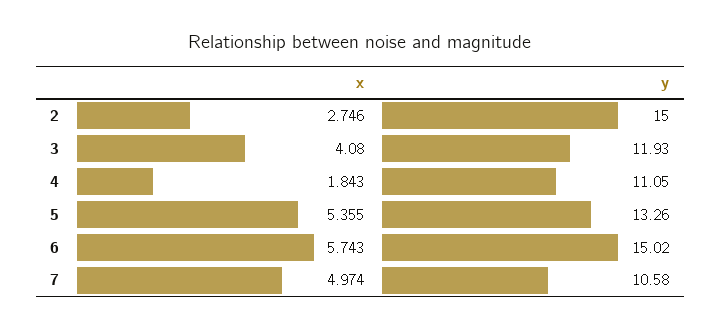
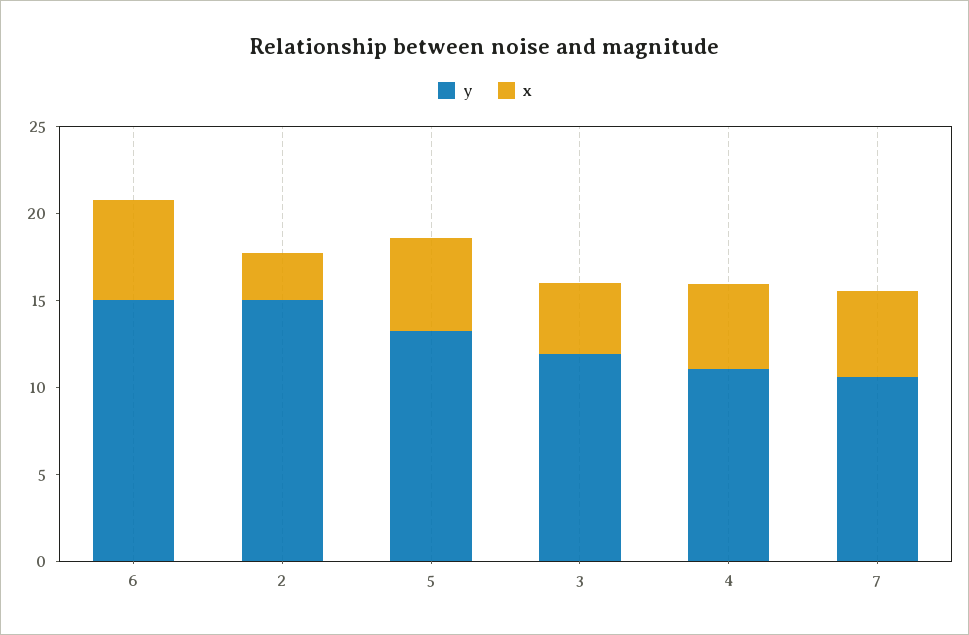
  {
    "x": {
      "2": 2.746,
      "3": 4.08,
-     "4": 1.843,
+     "4": 5,
      "5": 5.355,
      "6": 5.743,
      "7": 4.974
    },
    "y": {
      "2": 15,
      "3": 11.93,
      "4": 11.05,
      "5": 13.26,
      "6": 15.02,
      "7": 10.58
    }
  }

